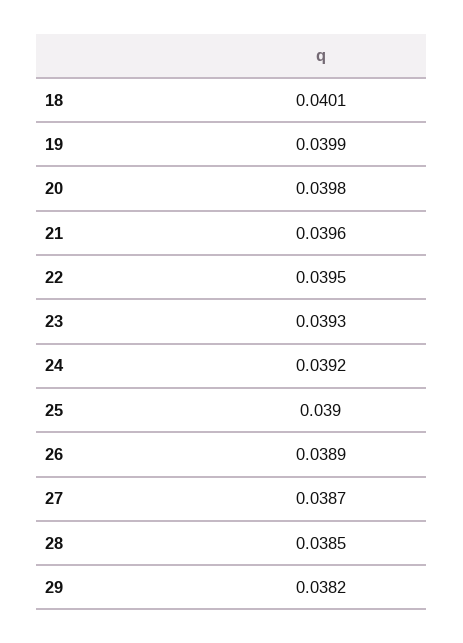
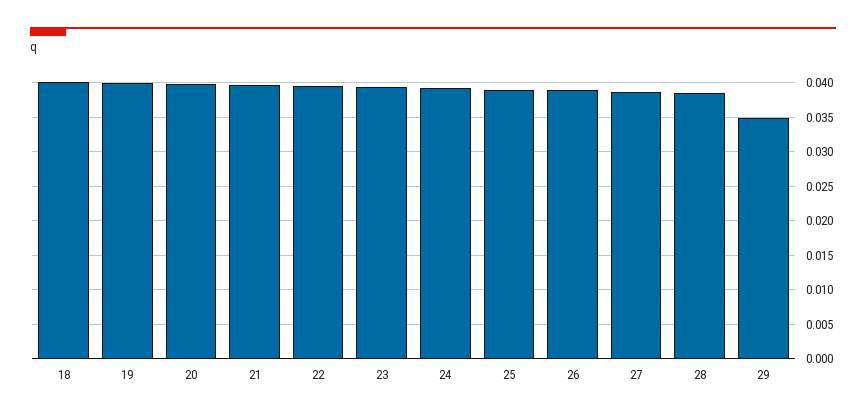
  {
    "18": 0.0401,
    "19": 0.0399,
    "20": 0.0398,
    "21": 0.0396,
    "22": 0.0395,
    "23": 0.0393,
    "24": 0.0392,
    "25": 0.039,
    "26": 0.0389,
    "27": 0.0387,
    "28": 0.0385,
-   "29": 0.0382
+   "29": 0.035
  }

